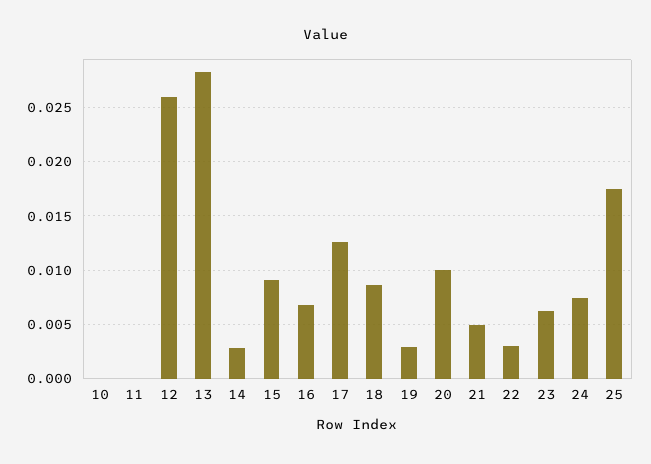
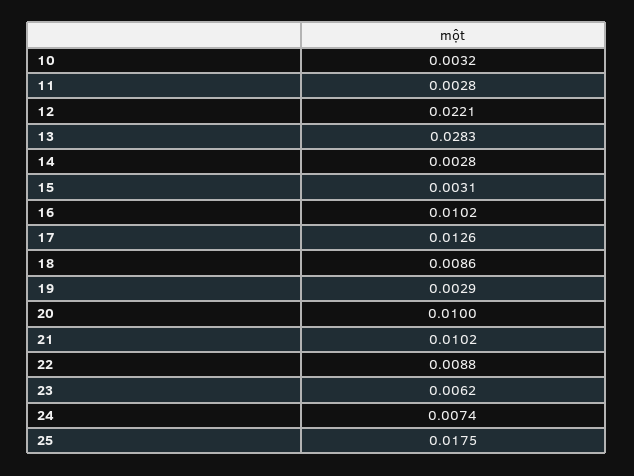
  {
-   "10": 0,
+   "10": 0.0032,
-   "11": 0,
+   "11": 0.0028,
-   "12": 0.026,
+   "12": 0.0221,
    "13": 0.0283,
    "14": 0.0028,
-   "15": 0.009,
+   "15": 0.0031,
-   "16": 0.007,
+   "16": 0.0102,
    "17": 0.0126,
    "18": 0.0086,
    "19": 0.0029,
    "20": 0.01,
-   "21": 0.005,
+   "21": 0.0102,
-   "22": 0.003,
+   "22": 0.0088,
    "23": 0.0062,
    "24": 0.0074,
    "25": 0.0175
  }

